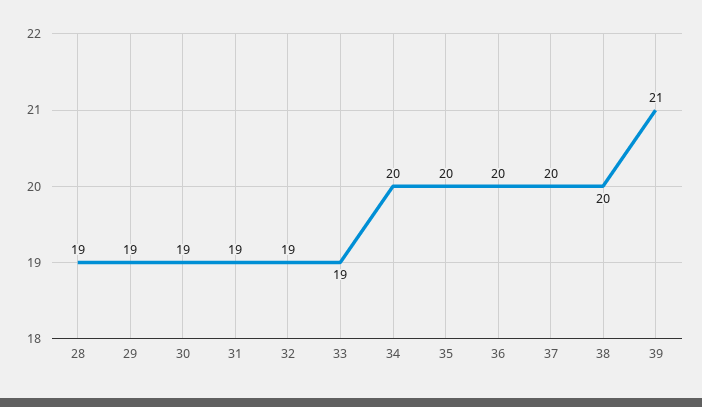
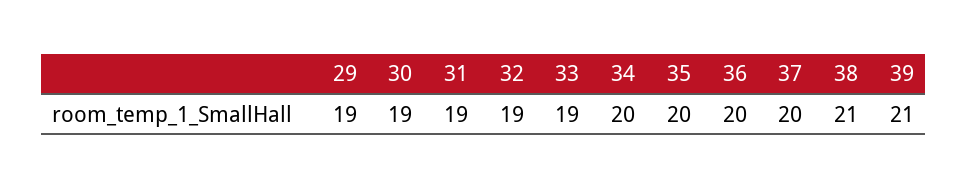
  {
-   "28": 19,
    "29": 19,
    "30": 19,
    "31": 19,
    "32": 19,
    "33": 19,
    "34": 20,
    "35": 20,
    "36": 20,
    "37": 20,
-   "38": 20,
+   "38": 21,
    "39": 21
  }

